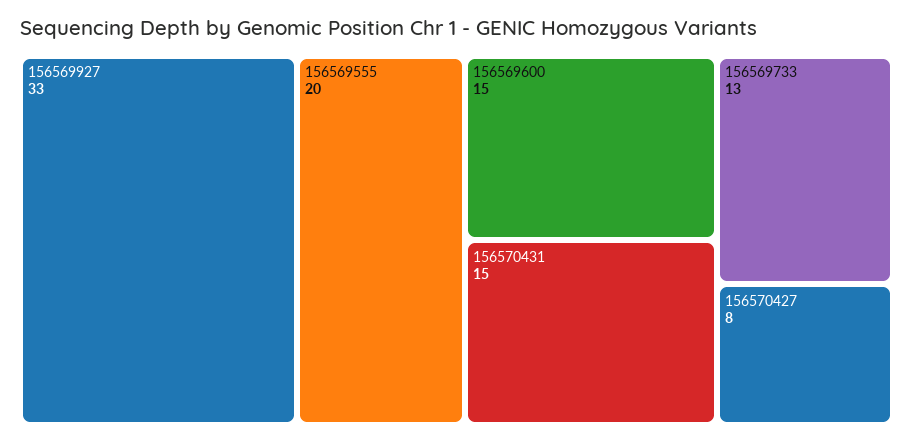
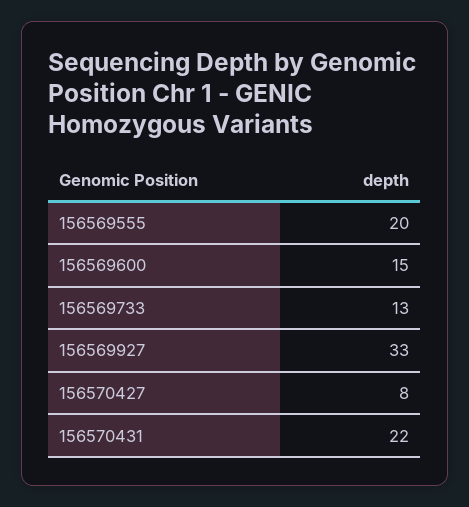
  {
    "156569927": 33,
    "156569555": 20,
    "156569600": 15,
-   "156570431": 15,
+   "156570431": 22,
    "156569733": 13,
    "156570427": 8
  }

